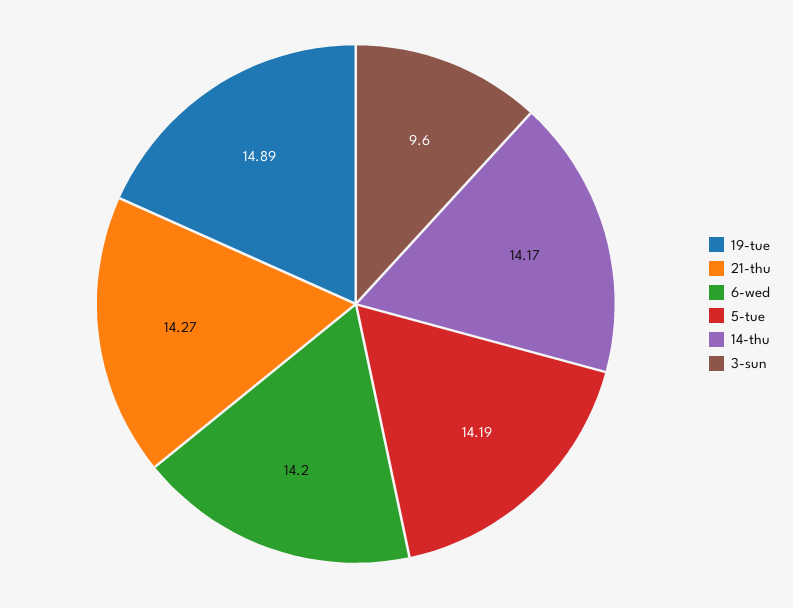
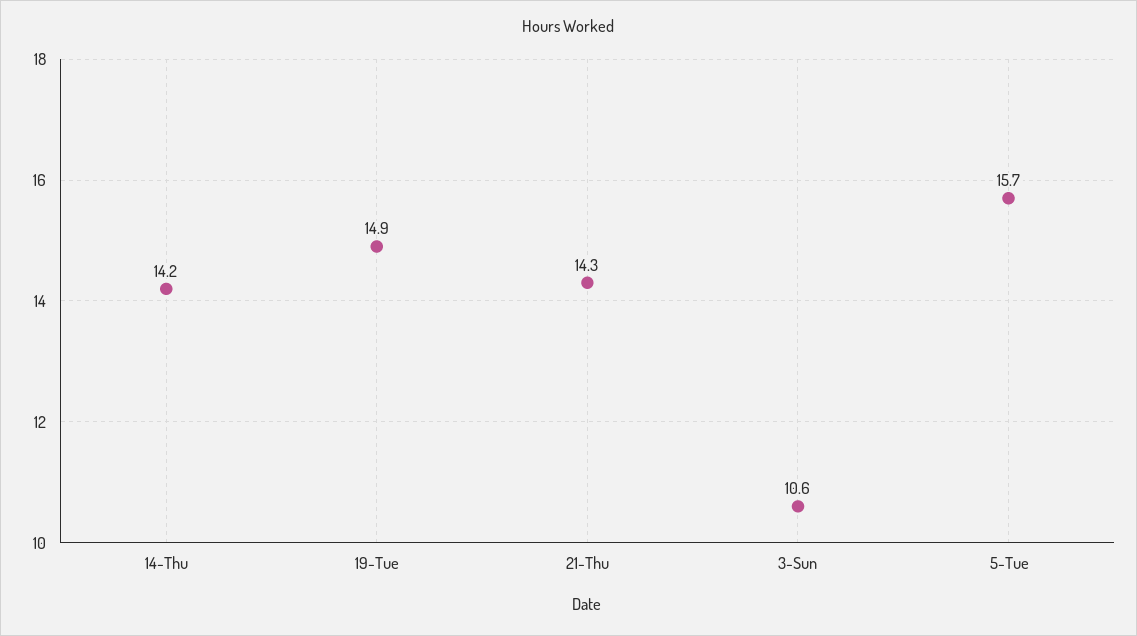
  {
    "19-tue": 14.89,
    "21-thu": 14.27,
-   "6-wed": 14.2,
-   "5-tue": 14.19,
+   "5-tue": 15.7,
    "14-thu": 14.17,
-   "3-sun": 9.6
+   "3-sun": 10.6
  }

